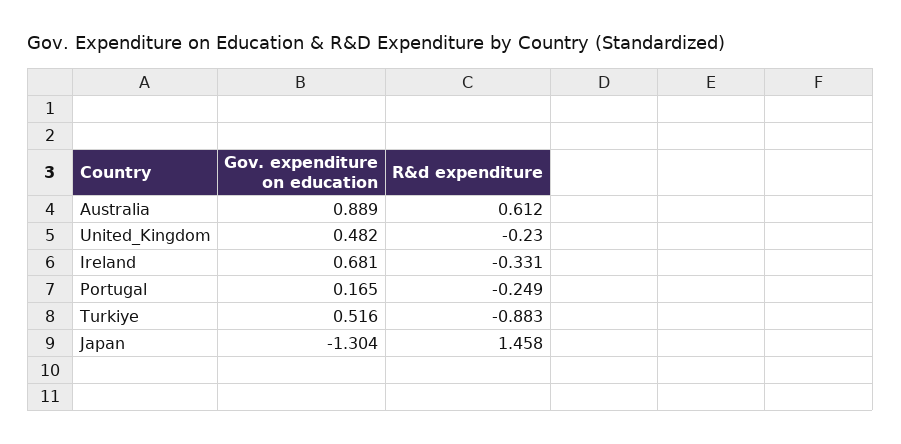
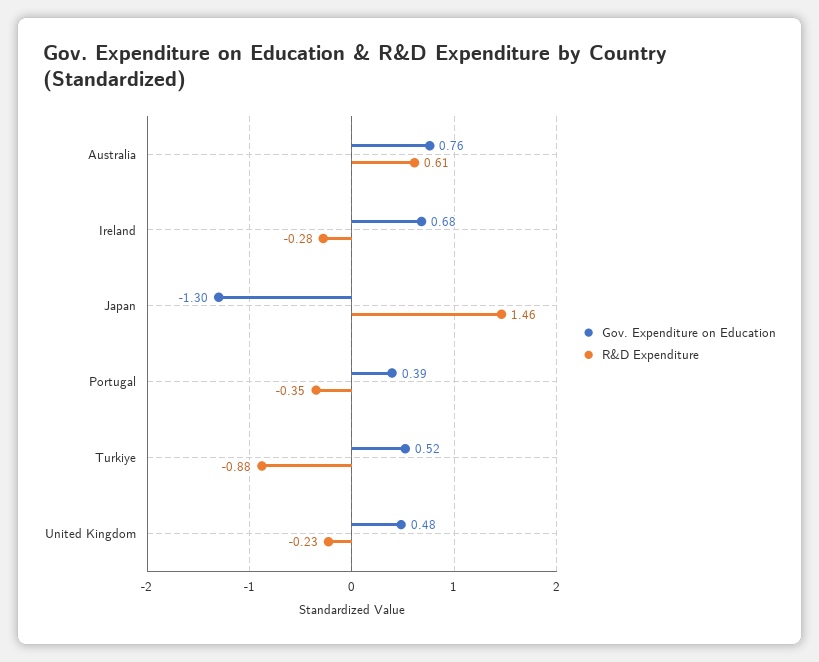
  {
    "Gov. expenditure on education": {
-     "Australia": 0.889,
+     "Australia": 0.76,
      "United_Kingdom": 0.482,
      "Ireland": 0.681,
-     "Portugal": 0.165,
+     "Portugal": 0.39,
      "Turkiye": 0.516,
      "Japan": -1.304
    },
    "R&d expenditure": {
      "Australia": 0.612,
      "United_Kingdom": -0.23,
-     "Ireland": -0.331,
+     "Ireland": -0.28,
-     "Portugal": -0.249,
+     "Portugal": -0.35,
      "Turkiye": -0.883,
      "Japan": 1.458
    }
  }

